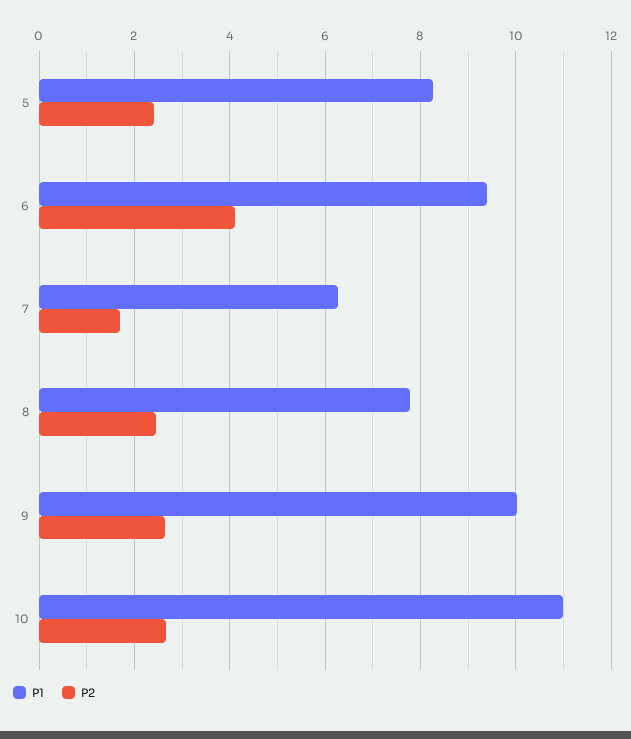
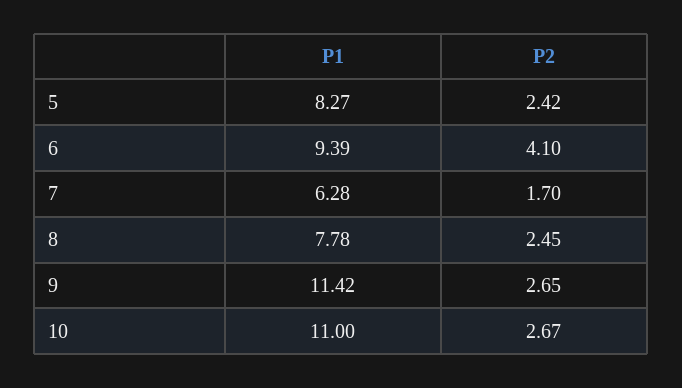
  {
    "P1": {
      "5": 8.27,
      "6": 9.39,
      "7": 6.28,
      "8": 7.78,
-     "9": 10,
+     "9": 11.42,
      "10": 11
    },
    "P2": {
      "5": 2.42,
      "6": 4.1,
      "7": 1.7,
      "8": 2.45,
      "9": 2.65,
      "10": 2.67
    }
  }

